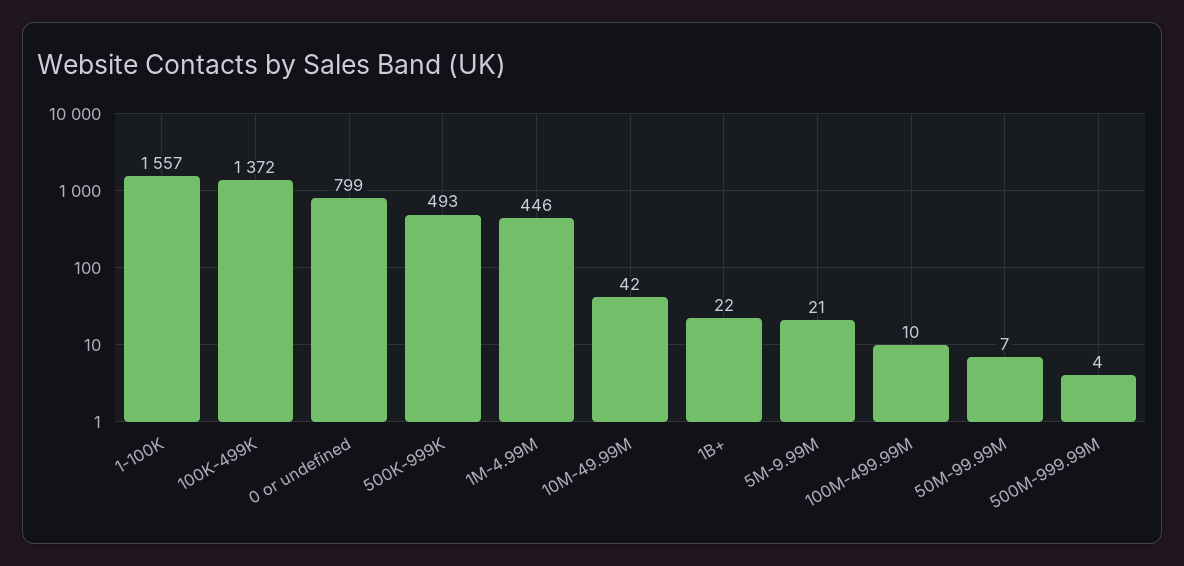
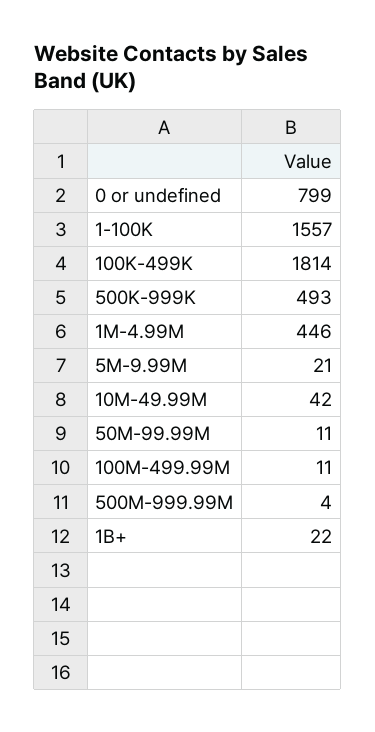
  {
    "1-100K": 1557,
-   "100K-499K": 1372,
+   "100K-499K": 1814,
    "0 or undefined": 799,
    "500K-999K": 493,
    "1M-4.99M": 446,
    "10M-49.99M": 42,
    "1B+": 22,
    "5M-9.99M": 21,
-   "100M-499.99M": 10,
+   "100M-499.99M": 11,
-   "50M-99.99M": 7,
+   "50M-99.99M": 11,
    "500M-999.99M": 4
  }

